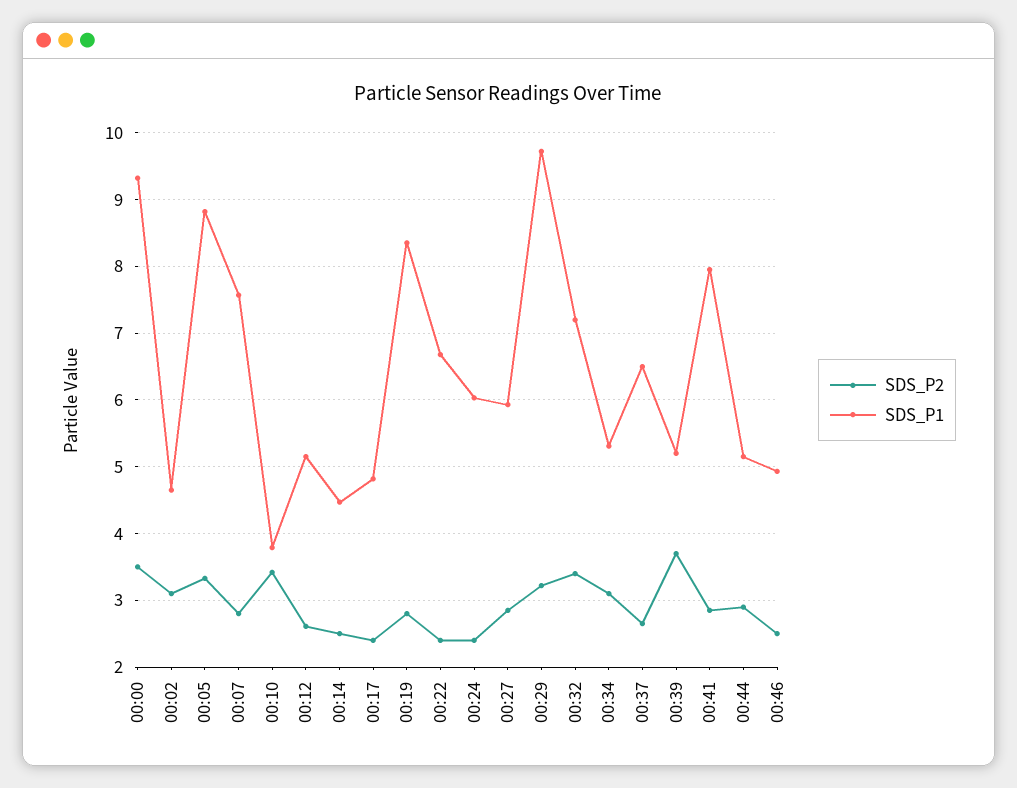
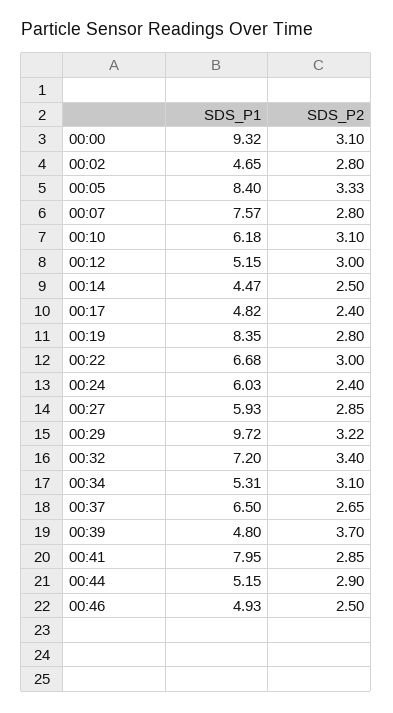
  {
    "SDS_P2": {
-     "00:00": 3.5,
+     "00:00": 3.1,
-     "00:02": 3.1,
+     "00:02": 2.8,
      "00:05": 3.33,
      "00:07": 2.8,
-     "00:10": 3.4,
+     "00:10": 3.1,
-     "00:12": 2.6,
+     "00:12": 3,
      "00:14": 2.5,
      "00:17": 2.4,
      "00:19": 2.8,
-     "00:22": 2.4,
+     "00:22": 3,
      "00:24": 2.4,
      "00:27": 2.85,
      "00:29": 3.22,
      "00:32": 3.4,
      "00:34": 3.1,
      "00:37": 2.65,
      "00:39": 3.7,
      "00:41": 2.85,
      "00:44": 2.9,
      "00:46": 2.5
    },
    "SDS_P1": {
      "00:00": 9.32,
      "00:02": 4.65,
-     "00:05": 8.8,
+     "00:05": 8.4,
      "00:07": 7.57,
-     "00:10": 3.8,
+     "00:10": 6.18,
      "00:12": 5.15,
      "00:14": 4.47,
      "00:17": 4.82,
      "00:19": 8.35,
      "00:22": 6.68,
      "00:24": 6.03,
      "00:27": 5.93,
      "00:29": 9.72,
      "00:32": 7.2,
      "00:34": 5.31,
      "00:37": 6.5,
-     "00:39": 5.2,
+     "00:39": 4.8,
      "00:41": 7.95,
      "00:44": 5.15,
      "00:46": 4.93
    }
  }

